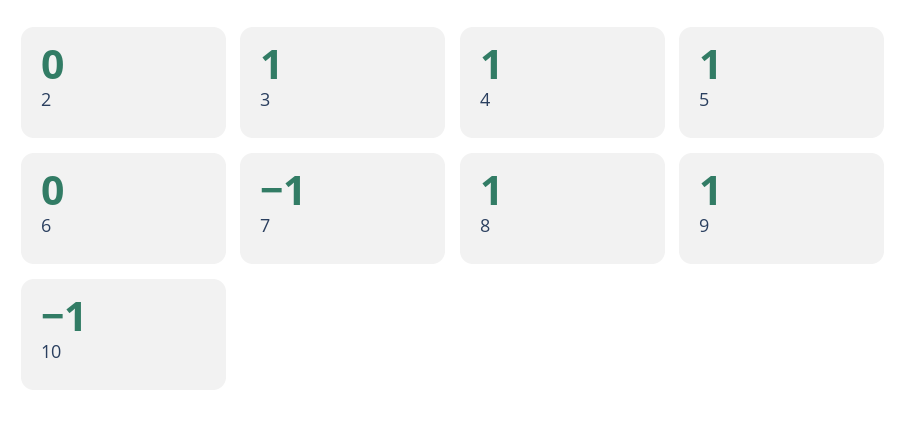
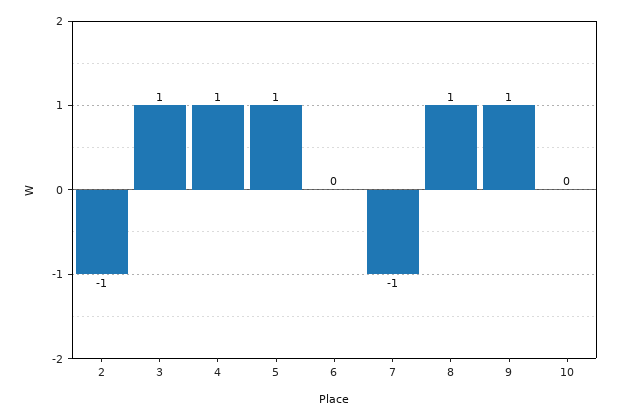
  {
-   "2": 0,
+   "2": -1,
    "3": 1,
    "4": 1,
    "5": 1,
    "6": 0,
    "7": -1,
    "8": 1,
    "9": 1,
-   "10": -1
+   "10": 0
  }

